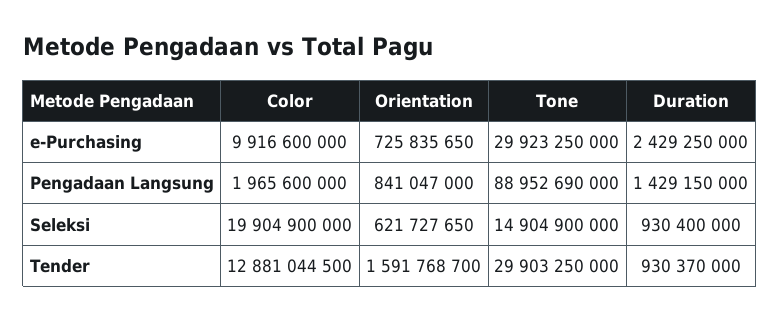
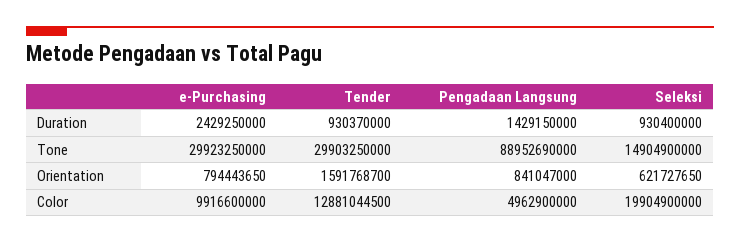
  {
    "Color": {
      "e-Purchasing": 9916600000,
-     "Pengadaan Langsung": 1965600000,
+     "Pengadaan Langsung": 4962900000,
      "Seleksi": 19904900000,
      "Tender": 12881044500
    },
    "Orientation": {
-     "e-Purchasing": 725835650,
+     "e-Purchasing": 794443650,
      "Pengadaan Langsung": 841047000,
      "Seleksi": 621727650,
      "Tender": 1591768700
    },
    "Tone": {
      "e-Purchasing": 29923250000,
      "Pengadaan Langsung": 88952690000,
      "Seleksi": 14904900000,
      "Tender": 29903250000
    },
    "Duration": {
      "e-Purchasing": 2429250000,
      "Pengadaan Langsung": 1429150000,
      "Seleksi": 930400000,
      "Tender": 930370000
    }
  }

